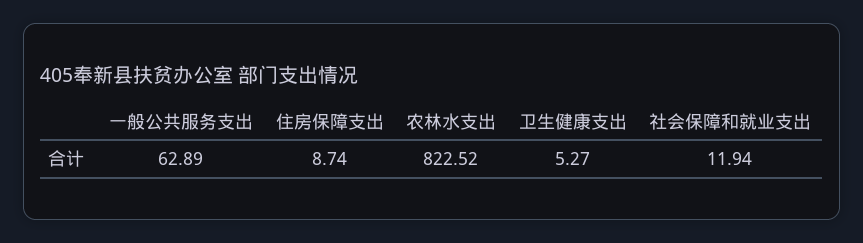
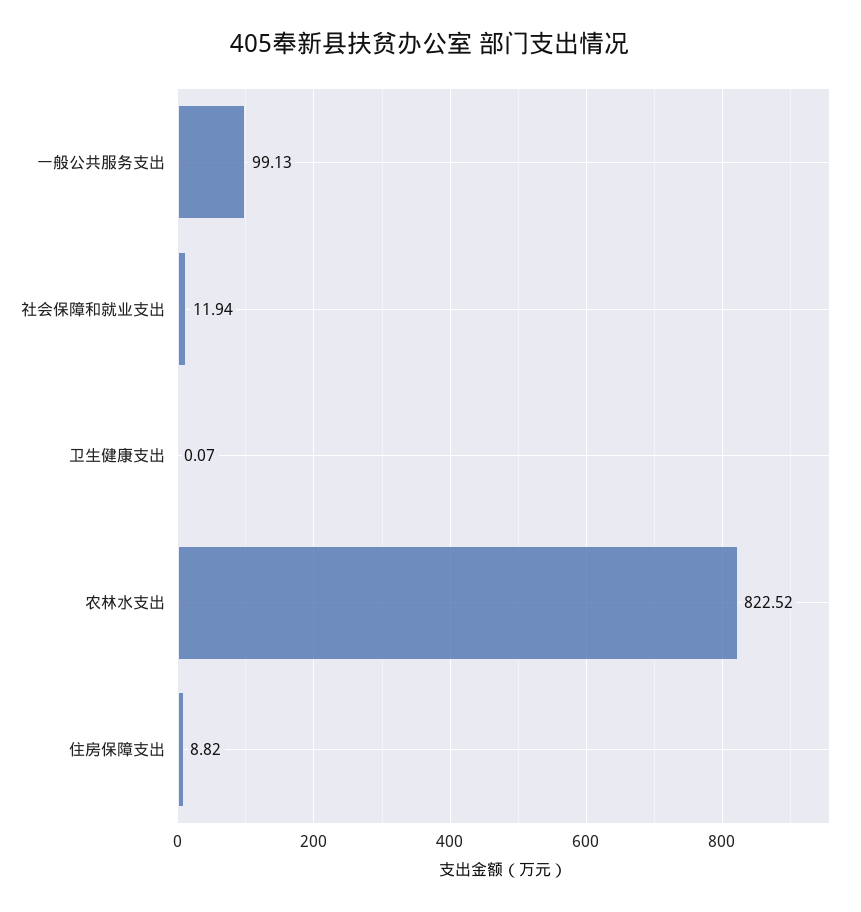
  {
-   "一般公共服务支出": 62.89,
+   "一般公共服务支出": 99.13,
-   "住房保障支出": 8.74,
+   "住房保障支出": 8.82,
    "农林水支出": 822.52,
-   "卫生健康支出": 5.27,
+   "卫生健康支出": 0.07,
    "社会保障和就业支出": 11.94
  }

